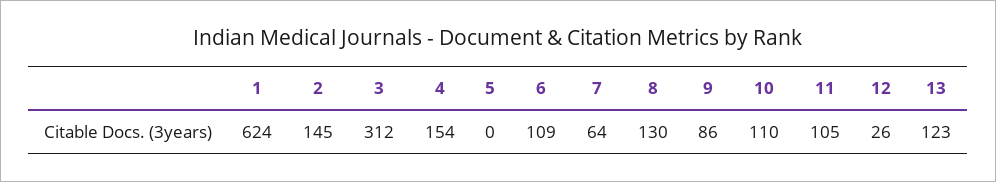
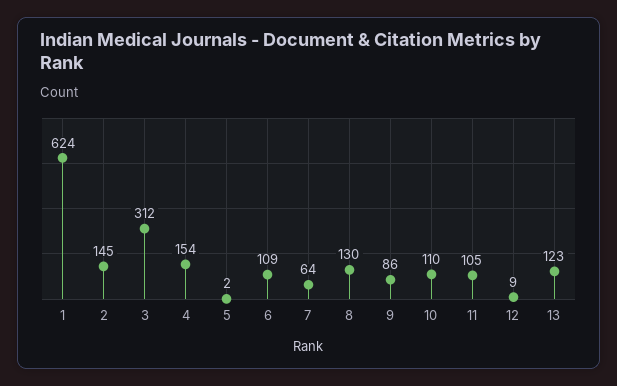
  {
    "1": 624,
    "2": 145,
    "3": 312,
    "4": 154,
-   "5": 0,
+   "5": 2,
    "6": 109,
    "7": 64,
    "8": 130,
    "9": 86,
    "10": 110,
    "11": 105,
-   "12": 26,
+   "12": 9,
    "13": 123
  }

